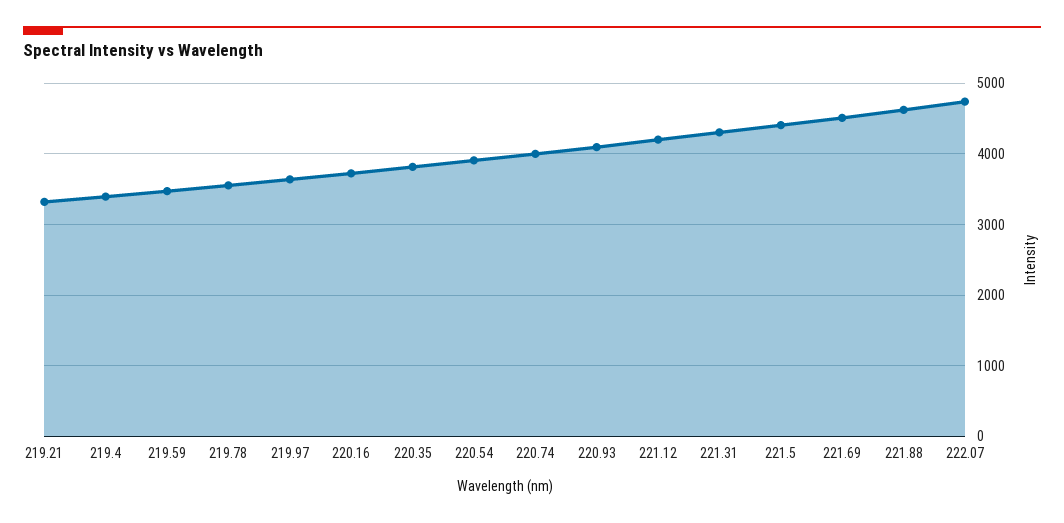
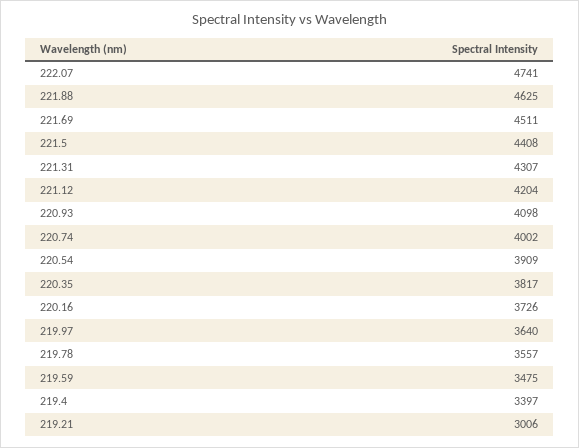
  {
-   "219.21": 3300,
+   "219.21": 3006,
    "219.4": 3397,
    "219.59": 3475,
    "219.78": 3557,
    "219.97": 3640,
    "220.16": 3726,
    "220.35": 3817,
    "220.54": 3909,
    "220.74": 4002,
    "220.93": 4098,
    "221.12": 4204,
    "221.31": 4307,
    "221.5": 4408,
    "221.69": 4511,
    "221.88": 4625,
    "222.07": 4741
  }

